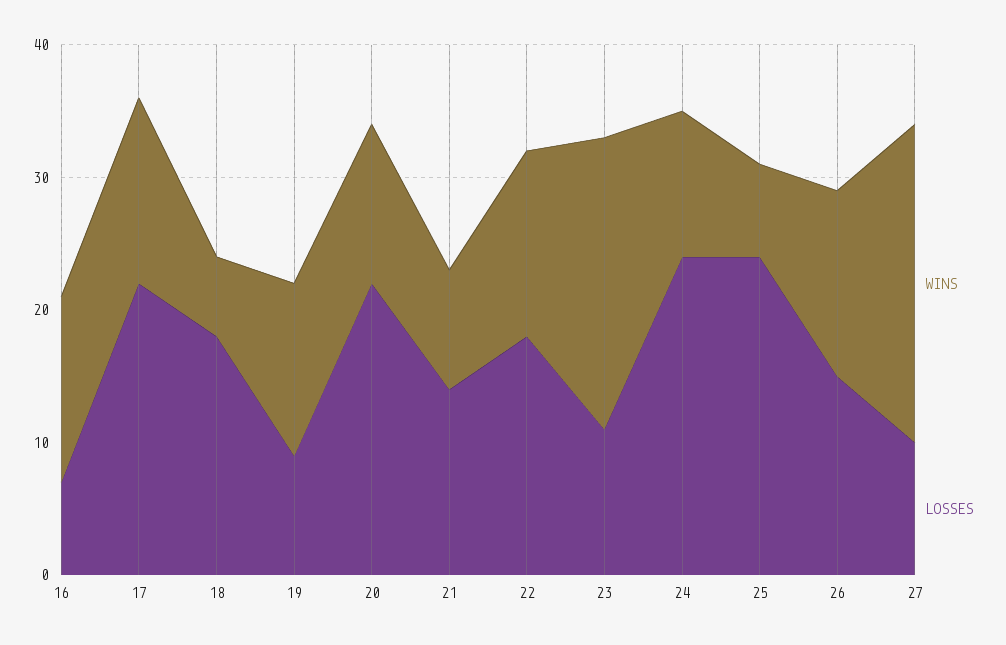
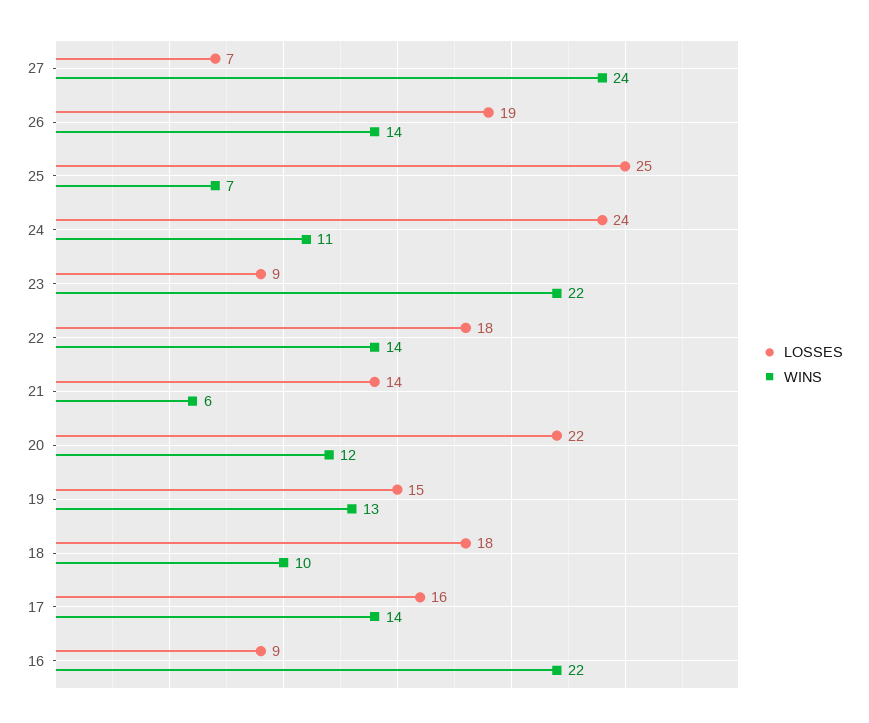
  {
    "WINS": {
-     "16": 14,
+     "16": 22,
      "17": 14,
-     "18": 6,
+     "18": 10,
      "19": 13,
      "20": 12,
-     "21": 9,
+     "21": 6,
      "22": 14,
      "23": 22,
      "24": 11,
      "25": 7,
      "26": 14,
      "27": 24
    },
    "LOSSES": {
-     "16": 7,
+     "16": 9,
-     "17": 22,
+     "17": 16,
      "18": 18,
-     "19": 9,
+     "19": 15,
      "20": 22,
      "21": 14,
      "22": 18,
-     "23": 11,
+     "23": 9,
      "24": 24,
-     "25": 24,
+     "25": 25,
-     "26": 15,
+     "26": 19,
-     "27": 10
+     "27": 7
    }
  }

